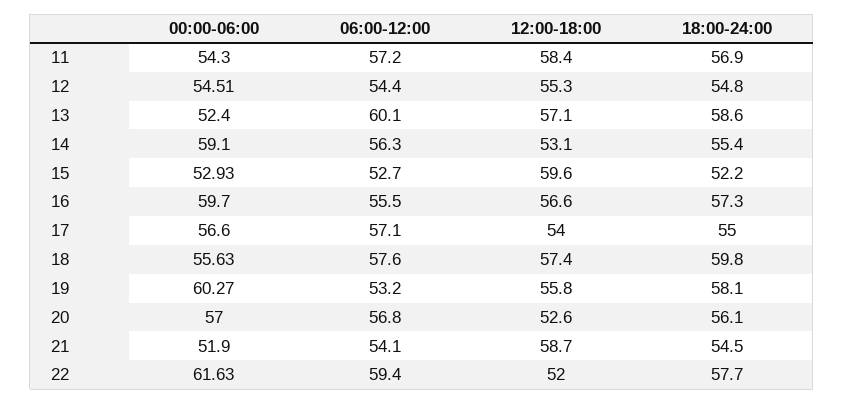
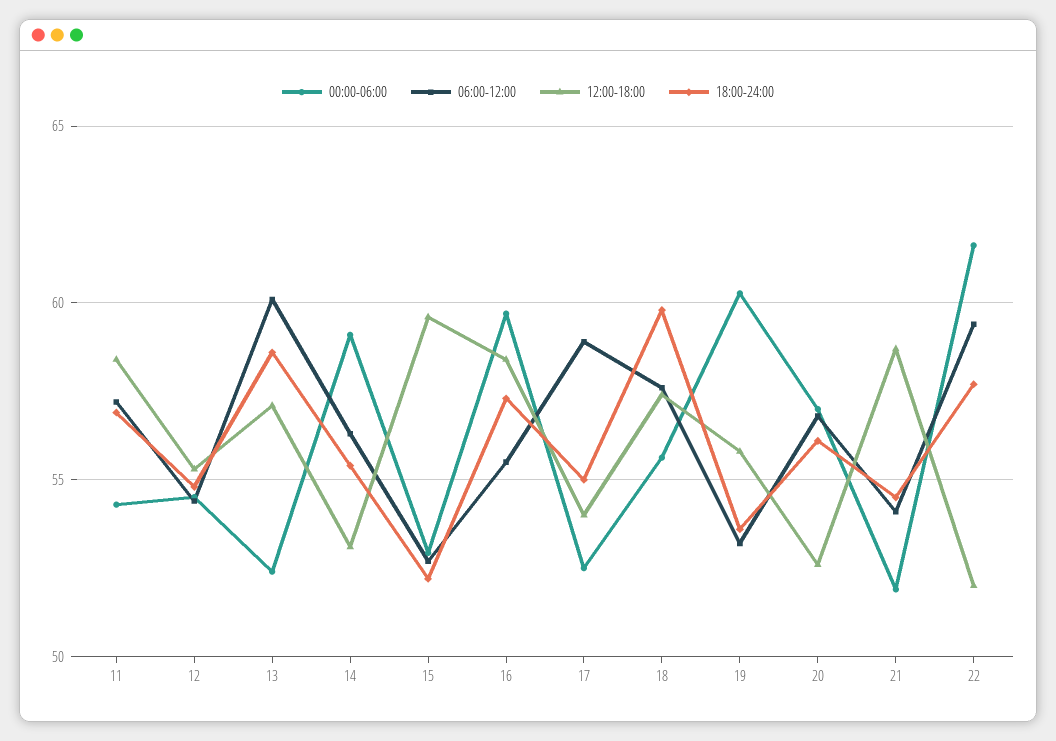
  {
    "00:00-06:00": {
      "11": 54.3,
      "12": 54.51,
      "13": 52.4,
      "14": 59.1,
      "15": 52.93,
      "16": 59.7,
-     "17": 56.6,
+     "17": 52.5,
      "18": 55.63,
      "19": 60.27,
      "20": 57,
      "21": 51.9,
      "22": 61.63
    },
    "06:00-12:00": {
      "11": 57.2,
      "12": 54.4,
      "13": 60.1,
      "14": 56.3,
      "15": 52.7,
      "16": 55.5,
-     "17": 57.1,
+     "17": 59,
      "18": 57.6,
      "19": 53.2,
      "20": 56.8,
      "21": 54.1,
      "22": 59.4
    },
    "12:00-18:00": {
      "11": 58.4,
      "12": 55.3,
      "13": 57.1,
      "14": 53.1,
      "15": 59.6,
-     "16": 56.6,
+     "16": 58.5,
      "17": 54,
      "18": 57.4,
      "19": 55.8,
      "20": 52.6,
      "21": 58.7,
      "22": 52
    },
    "18:00-24:00": {
      "11": 56.9,
      "12": 54.8,
      "13": 58.6,
      "14": 55.4,
      "15": 52.2,
      "16": 57.3,
      "17": 55,
      "18": 59.8,
-     "19": 58.1,
+     "19": 53.5,
      "20": 56.1,
      "21": 54.5,
      "22": 57.7
    }
  }

